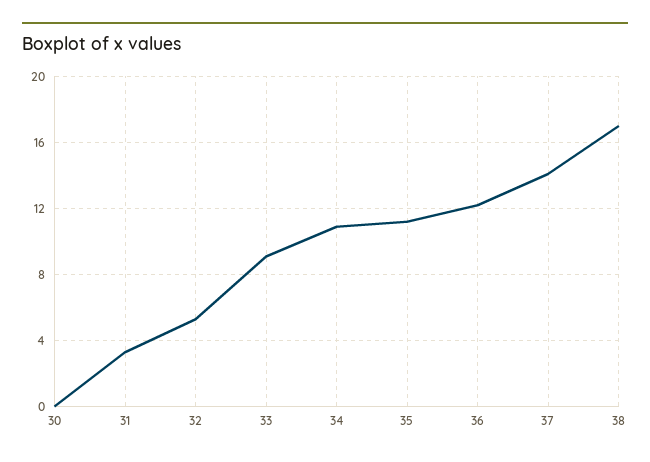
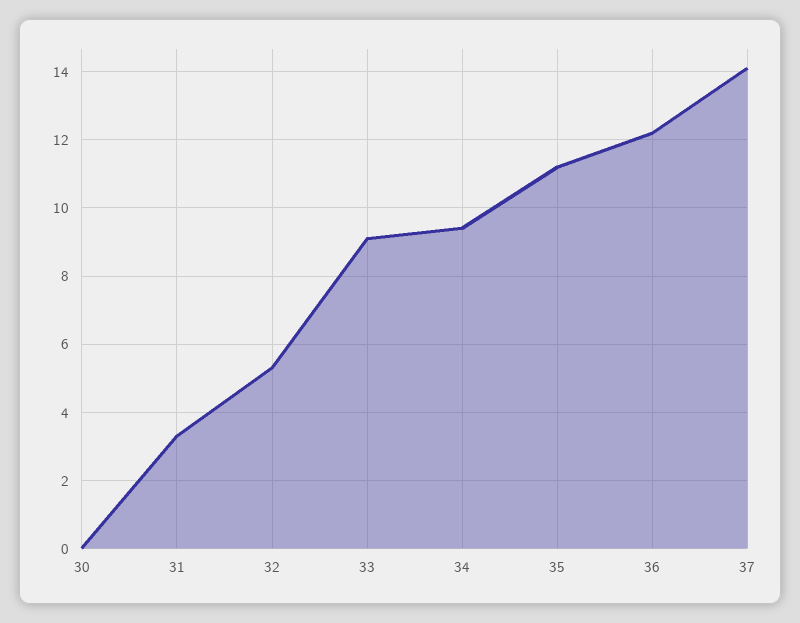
  {
    "30": 0,
    "31": 3.5,
    "32": 5.5,
    "33": 9,
-   "34": 11,
+   "34": 9.5,
    "35": 11,
    "36": 12,
-   "37": 14,
+   "37": 14
-   "38": 17
  }

